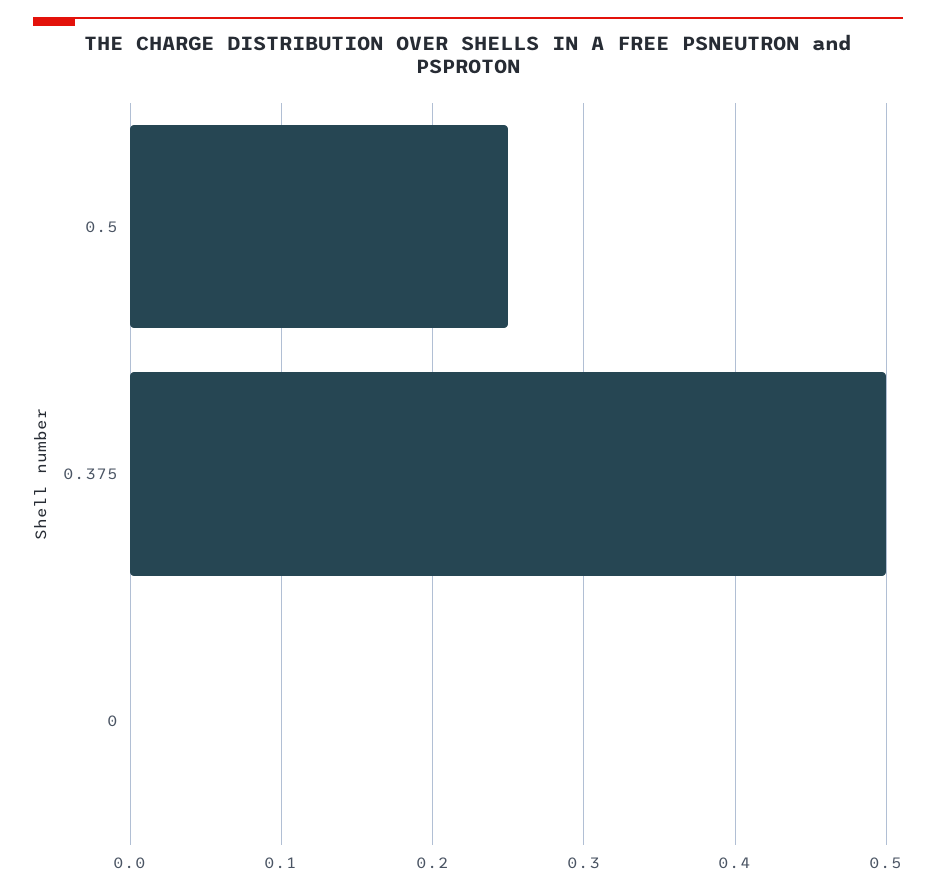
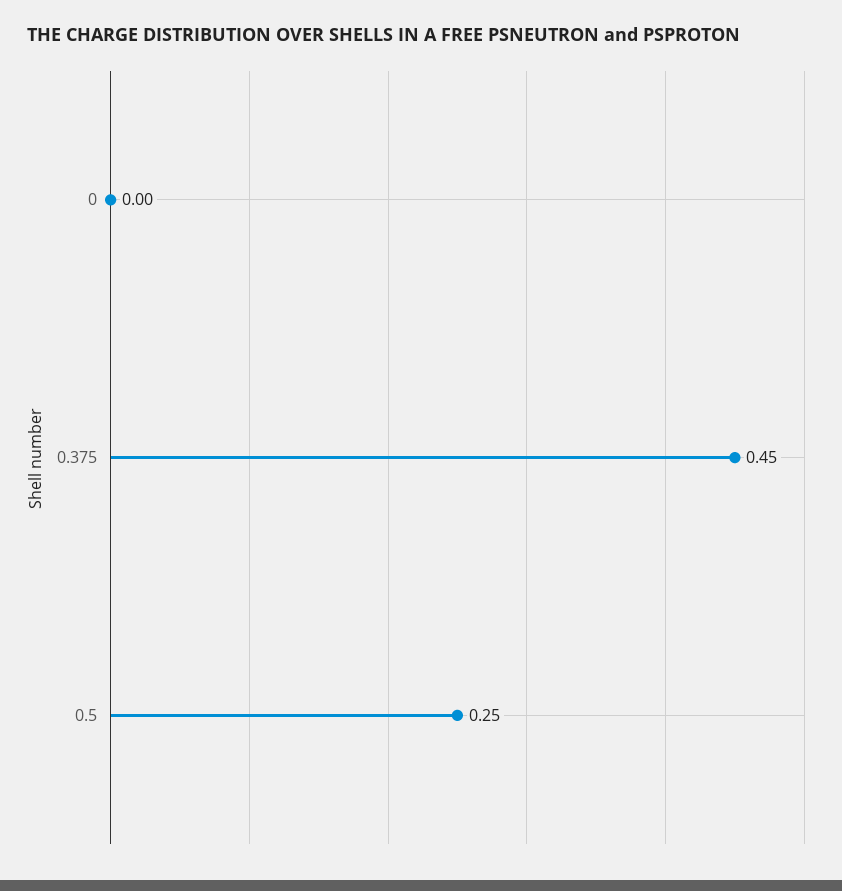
  {
    "0.5": 0.25,
-   "0.375": 0.5,
+   "0.375": 0.45,
    "0": 0
  }

